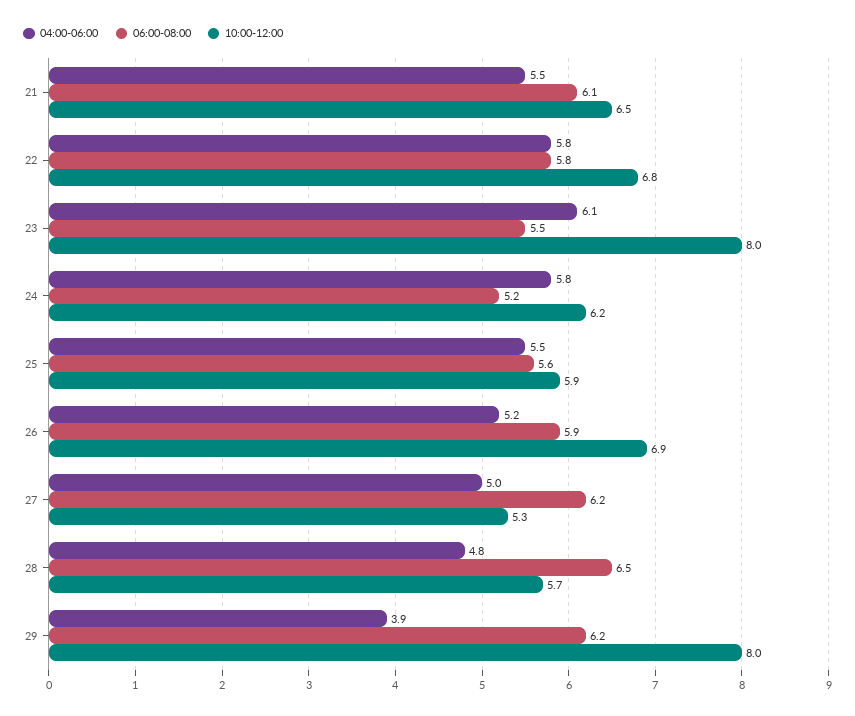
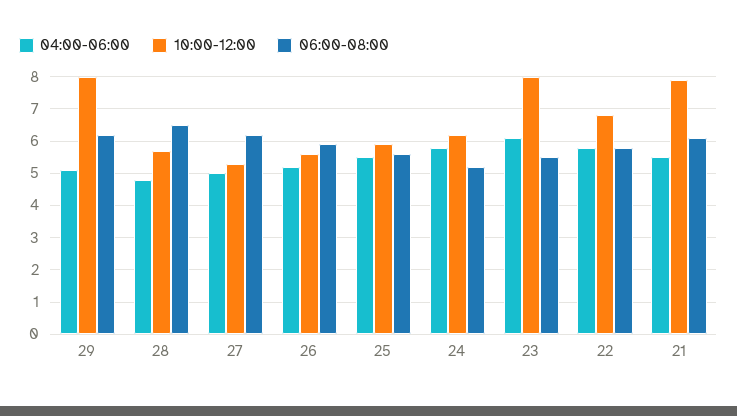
  {
    "04:00-06:00": {
      "21": 5.5,
      "22": 5.8,
      "23": 6.1,
      "24": 5.8,
      "25": 5.5,
      "26": 5.2,
      "27": 5,
      "28": 4.8,
-     "29": 3.9
+     "29": 5
    },
    "06:00-08:00": {
      "21": 6.1,
      "22": 5.8,
      "23": 5.5,
      "24": 5.2,
      "25": 5.6,
      "26": 5.9,
      "27": 6.2,
      "28": 6.5,
      "29": 6.2
    },
    "10:00-12:00": {
-     "21": 6.5,
+     "21": 8,
      "22": 6.8,
      "23": 8,
      "24": 6.2,
      "25": 5.9,
-     "26": 6.9,
+     "26": 5.5,
      "27": 5.3,
      "28": 5.7,
      "29": 8
    }
  }

